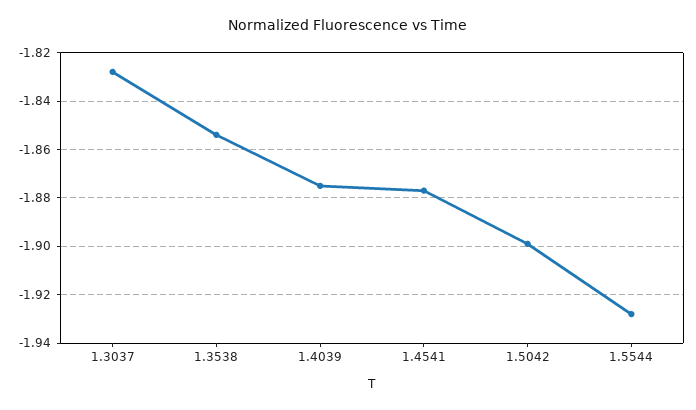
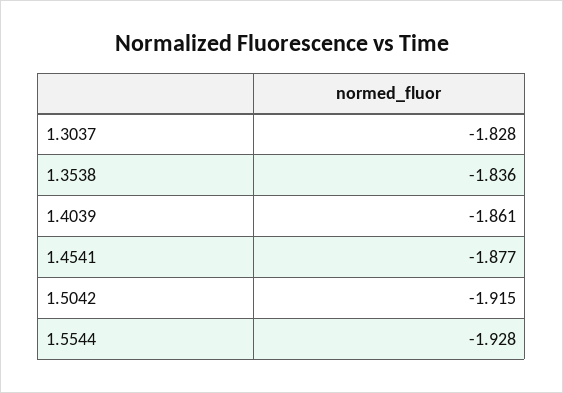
  {
    "1.3037": -1.828,
-   "1.3538": -1.855,
+   "1.3538": -1.836,
-   "1.4039": -1.875,
+   "1.4039": -1.861,
    "1.4541": -1.877,
-   "1.5042": -1.9,
+   "1.5042": -1.915,
    "1.5544": -1.928
  }

